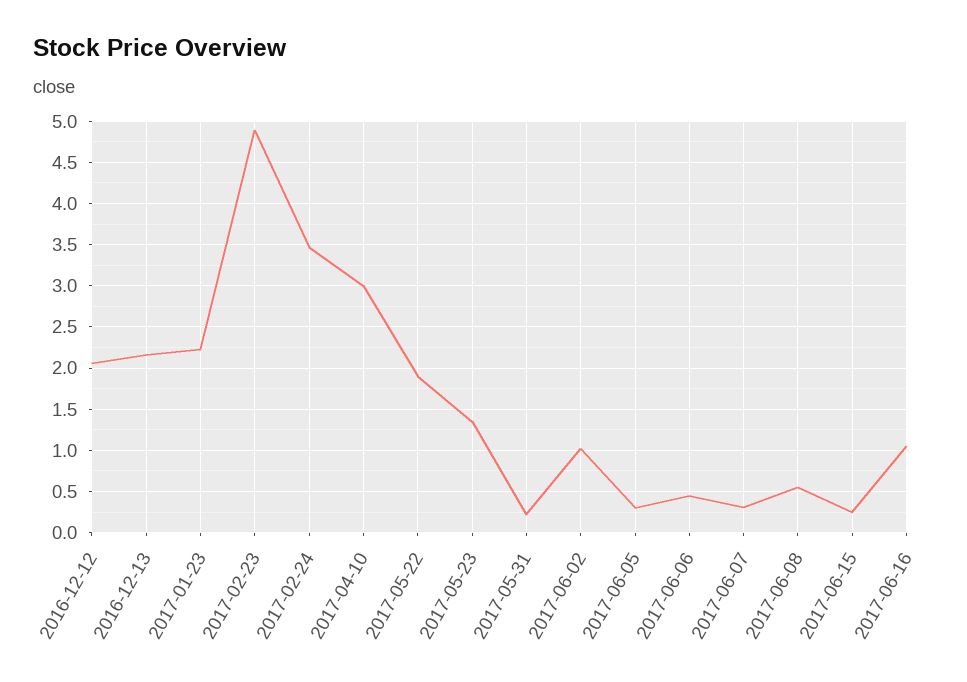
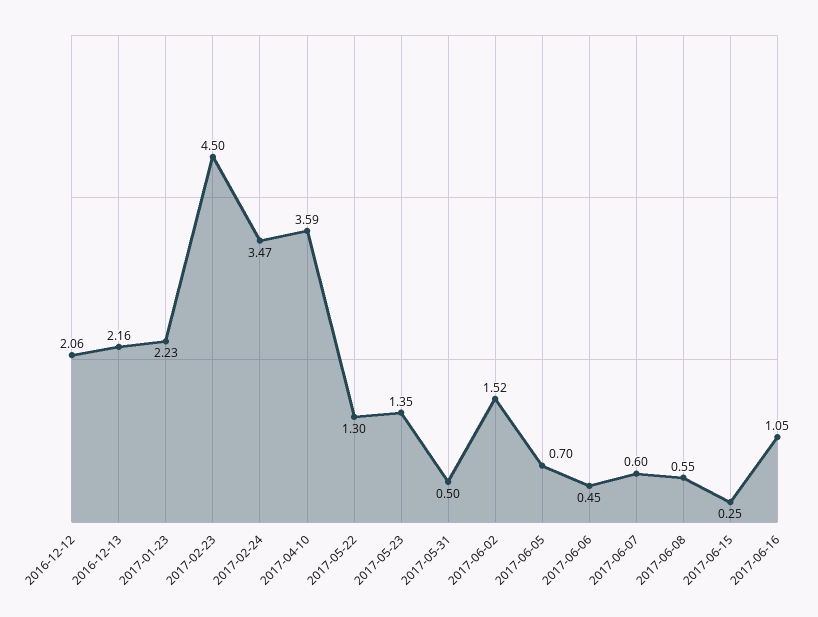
  {
    "2016-12-12": 2.06,
    "2016-12-13": 2.16,
    "2017-01-23": 2.23,
-   "2017-02-23": 4.9,
+   "2017-02-23": 4.5,
    "2017-02-24": 3.47,
-   "2017-04-10": 3,
+   "2017-04-10": 3.59,
-   "2017-05-22": 1.9,
+   "2017-05-22": 1.3,
    "2017-05-23": 1.35,
-   "2017-05-31": 0.2,
+   "2017-05-31": 0.5,
-   "2017-06-02": 1,
+   "2017-06-02": 1.52,
-   "2017-06-05": 0.3,
+   "2017-06-05": 0.7,
    "2017-06-06": 0.45,
-   "2017-06-07": 0.3,
+   "2017-06-07": 0.6,
    "2017-06-08": 0.55,
    "2017-06-15": 0.25,
    "2017-06-16": 1.05
  }

